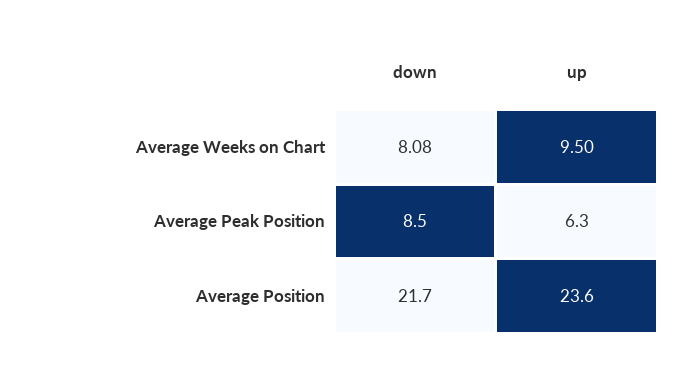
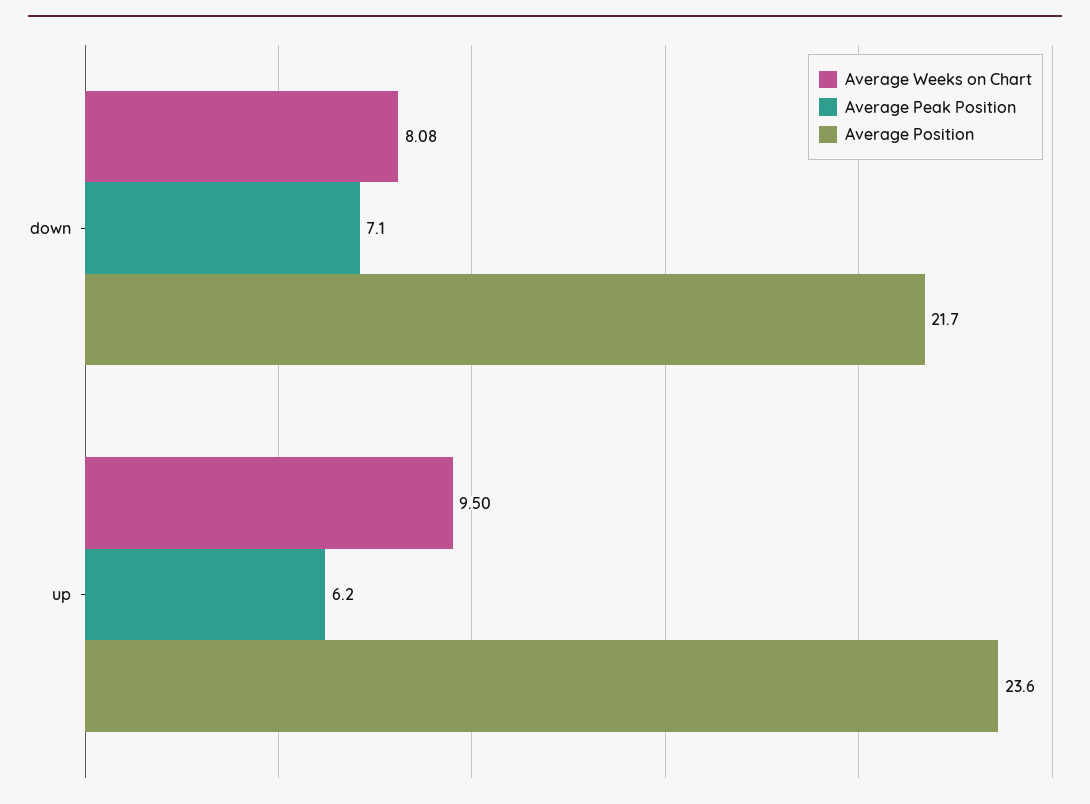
  {
    "Average Weeks on Chart": {
      "down": 8.08,
      "up": 9.5
    },
    "Average Peak Position": {
-     "down": 8.5,
+     "down": 7.1,
-     "up": 6.3
+     "up": 6.2
    },
    "Average Position": {
      "down": 21.7,
      "up": 23.6
    }
  }

